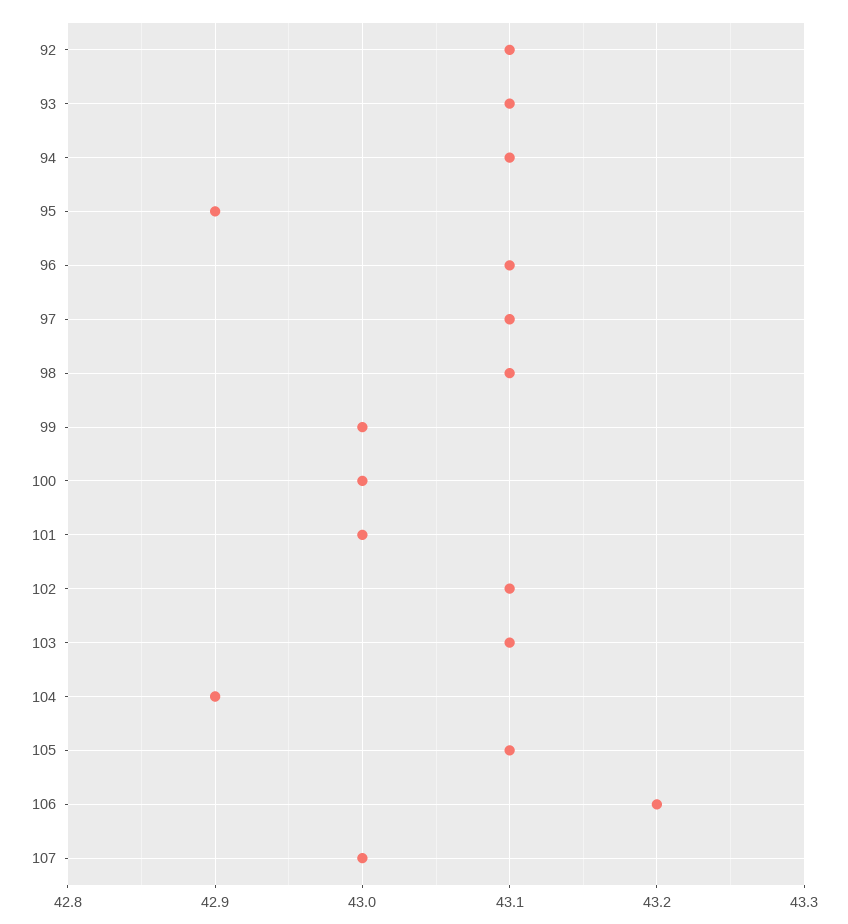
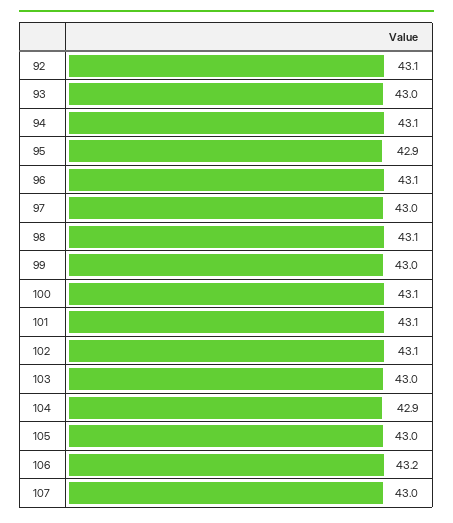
  {
    "92": 43.1,
-   "93": 43.1,
+   "93": 43,
    "94": 43.1,
    "95": 42.9,
    "96": 43.1,
-   "97": 43.1,
+   "97": 43,
    "98": 43.1,
    "99": 43,
-   "100": 43,
+   "100": 43.1,
-   "101": 43,
+   "101": 43.1,
    "102": 43.1,
-   "103": 43.1,
+   "103": 43,
    "104": 42.9,
-   "105": 43.1,
+   "105": 43,
    "106": 43.2,
    "107": 43
  }

